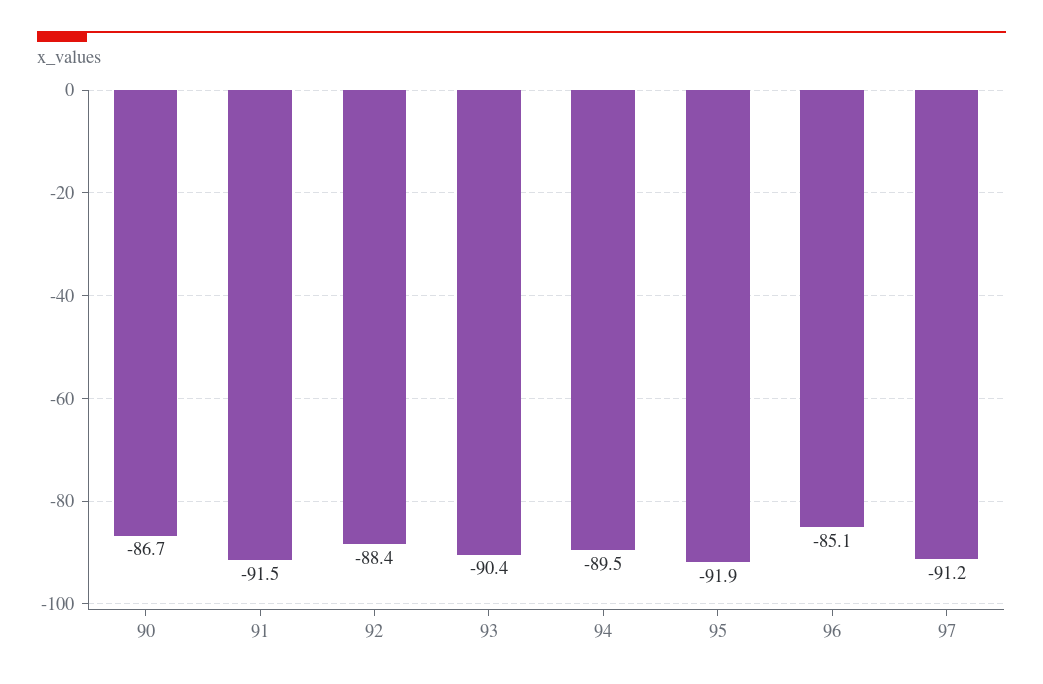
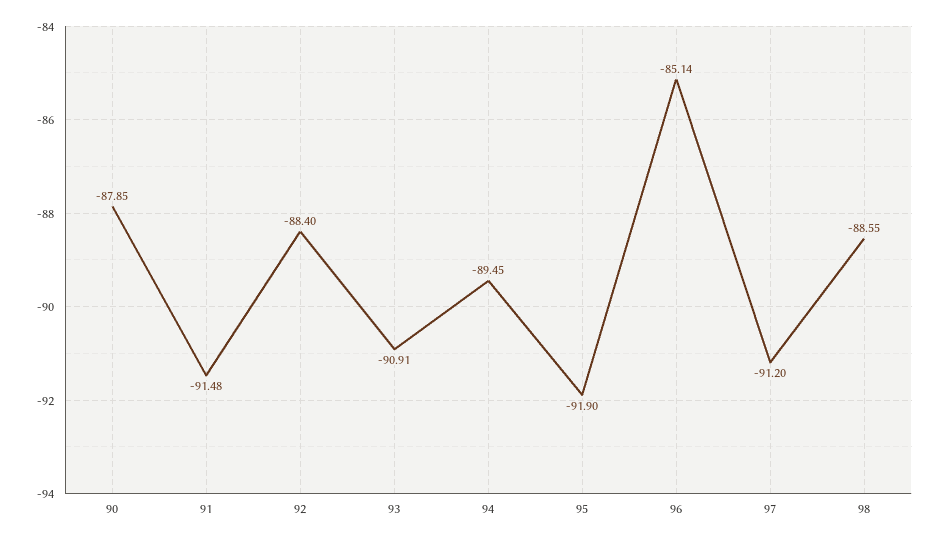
  {
-   "90": -86.7,
+   "90": -87.85,
    "91": -91.48,
    "92": -88.4,
-   "93": -90.4,
+   "93": -90.91,
    "94": -89.45,
    "95": -91.9,
    "96": -85.14,
-   "97": -91.2
+   "97": -91.2,
+   "98": -88.55
  }

